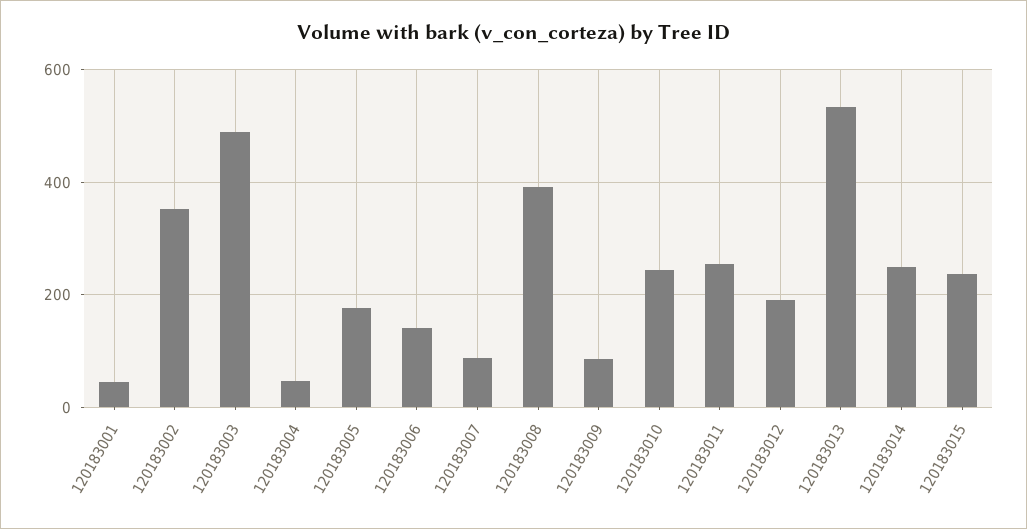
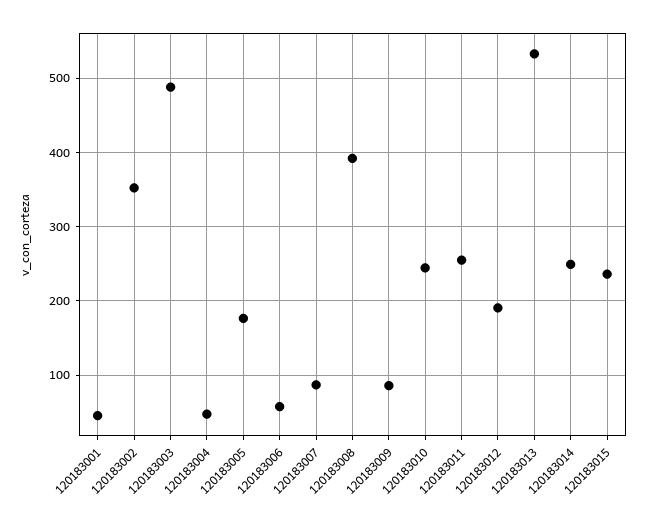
  {
    "120183001": 50,
    "120183002": 350,
    "120183003": 490,
    "120183004": 50,
    "120183005": 180,
-   "120183006": 140,
+   "120183006": 60,
    "120183007": 90,
    "120183008": 390,
    "120183009": 90,
    "120183010": 240,
    "120183011": 250,
    "120183012": 190,
    "120183013": 530,
    "120183014": 250,
    "120183015": 240
  }

